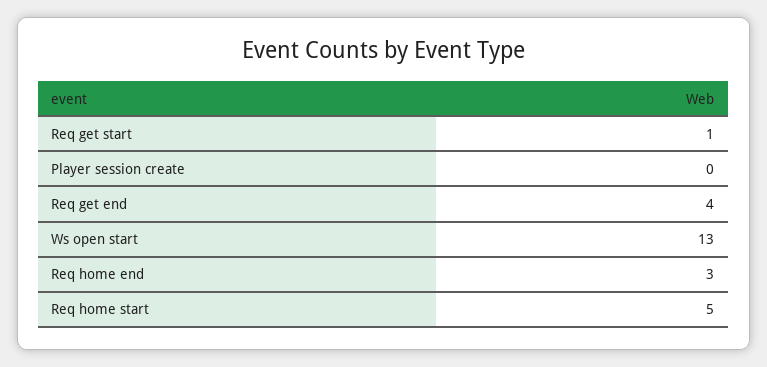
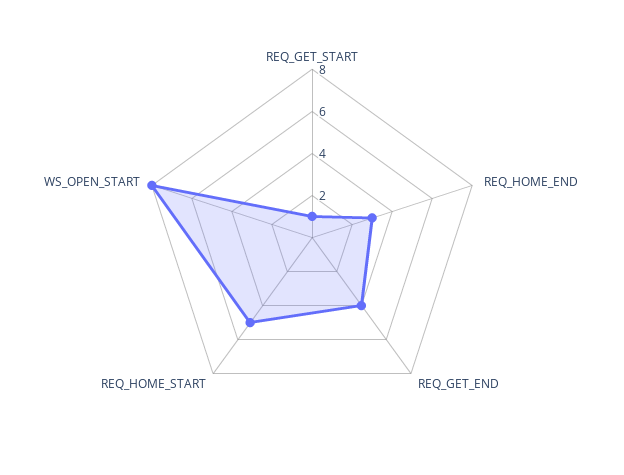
  {
    "Req get start": 1,
-   "Player session create": 0,
    "Req get end": 4,
-   "Ws open start": 13,
+   "Ws open start": 8,
    "Req home end": 3,
    "Req home start": 5
  }

